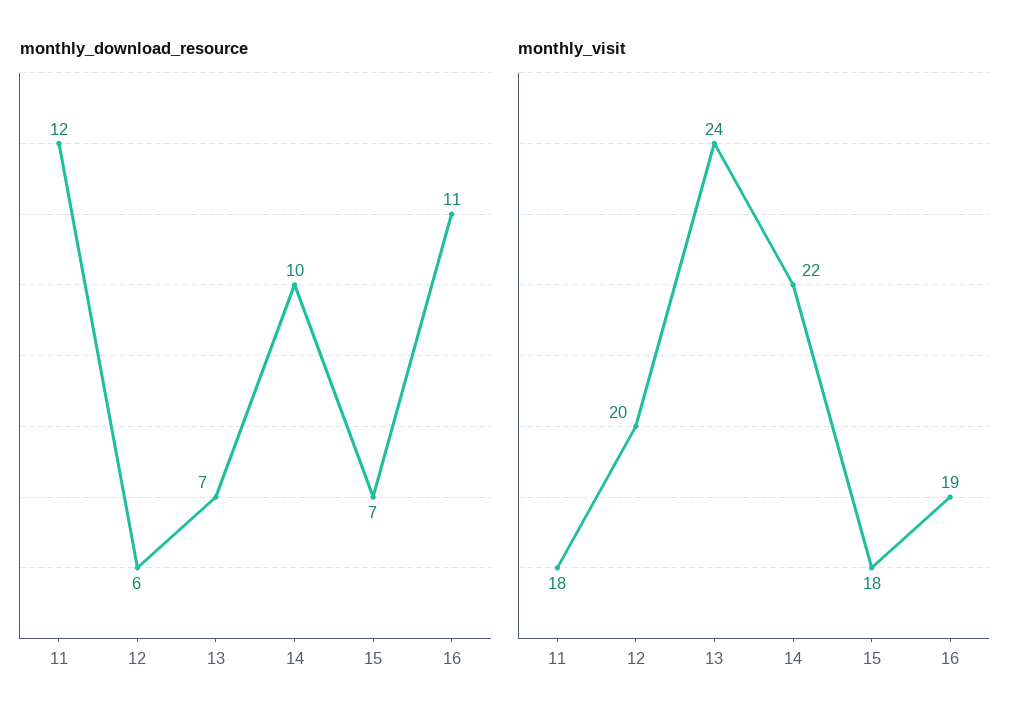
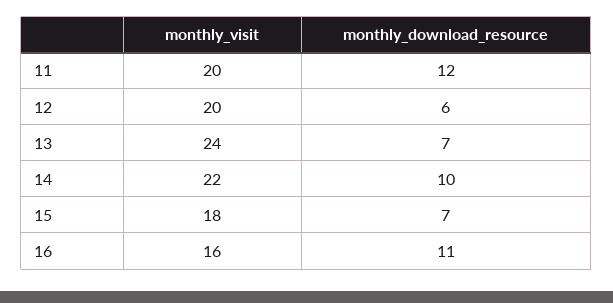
  {
    "monthly_download_resource": {
      "11": 12,
      "12": 6,
      "13": 7,
      "14": 10,
      "15": 7,
      "16": 11
    },
    "monthly_visit": {
-     "11": 18,
+     "11": 20,
      "12": 20,
      "13": 24,
      "14": 22,
      "15": 18,
-     "16": 19
+     "16": 16
    }
  }

